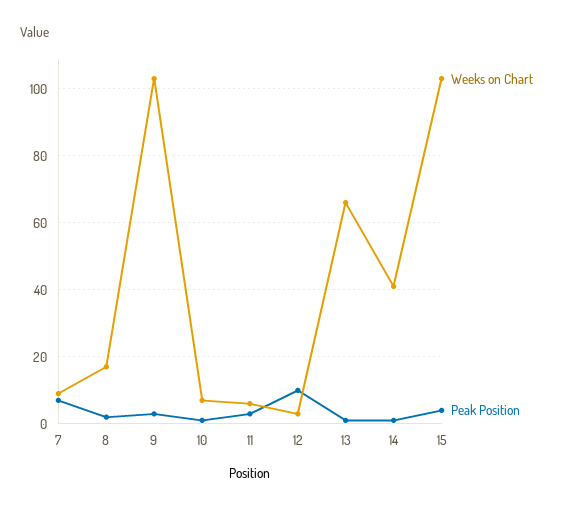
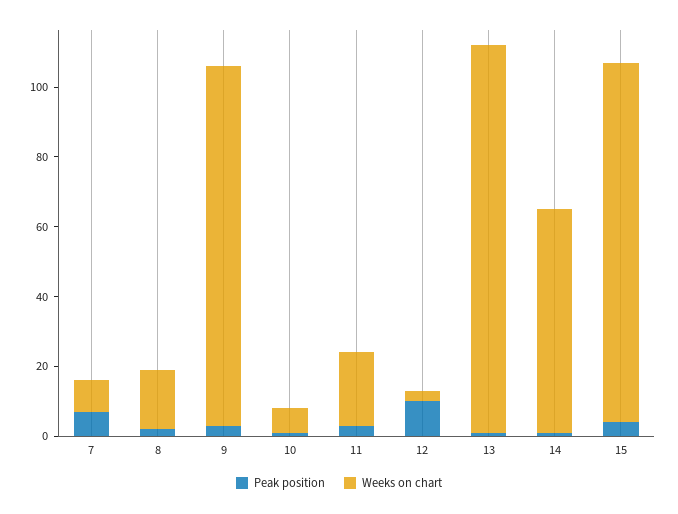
  {
    "Weeks on Chart": {
      "7": 10,
      "8": 15,
      "9": 105,
      "10": 5,
-     "11": 5,
+     "11": 20,
      "12": 5,
-     "13": 65,
+     "13": 110,
-     "14": 40,
+     "14": 65,
      "15": 105
    },
    "Peak Position": {
      "7": 5,
      "8": 0,
      "9": 5,
      "10": 0,
      "11": 5,
      "12": 10,
      "13": 0,
      "14": 0,
      "15": 5
    }
  }

